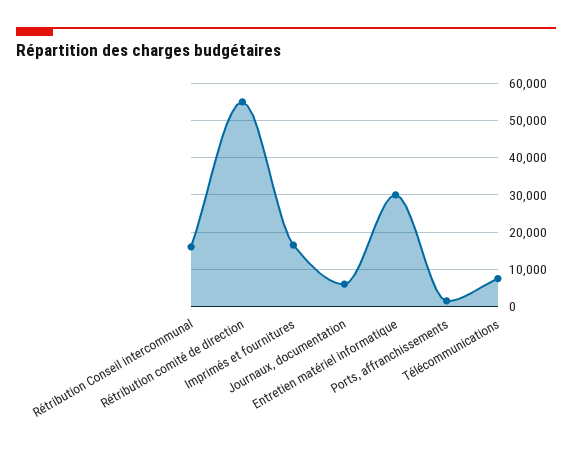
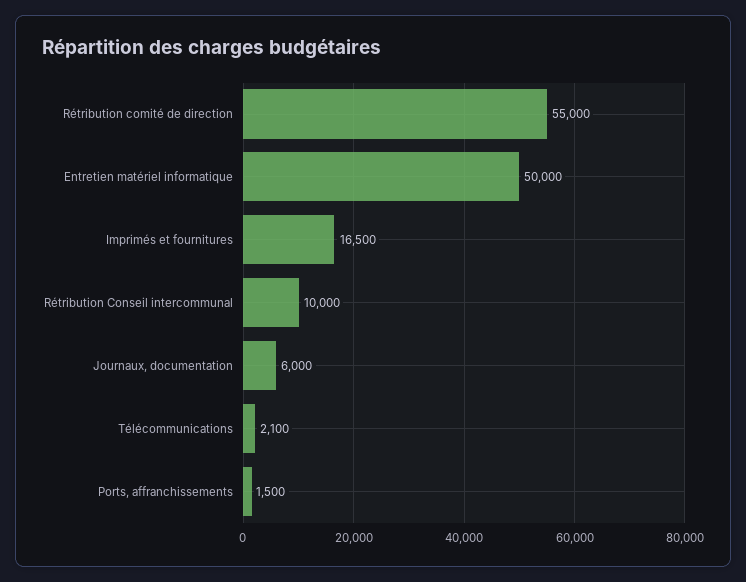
  {
-   "Rétribution Conseil intercommunal": 16000,
+   "Rétribution Conseil intercommunal": 10000,
    "Rétribution comité de direction": 55000,
    "Imprimés et fournitures": 16500,
    "Journaux, documentation": 6000,
-   "Entretien matériel informatique": 30000,
+   "Entretien matériel informatique": 50000,
    "Ports, affranchissements": 1500,
-   "Télécommunications": 8000
+   "Télécommunications": 2100
  }

